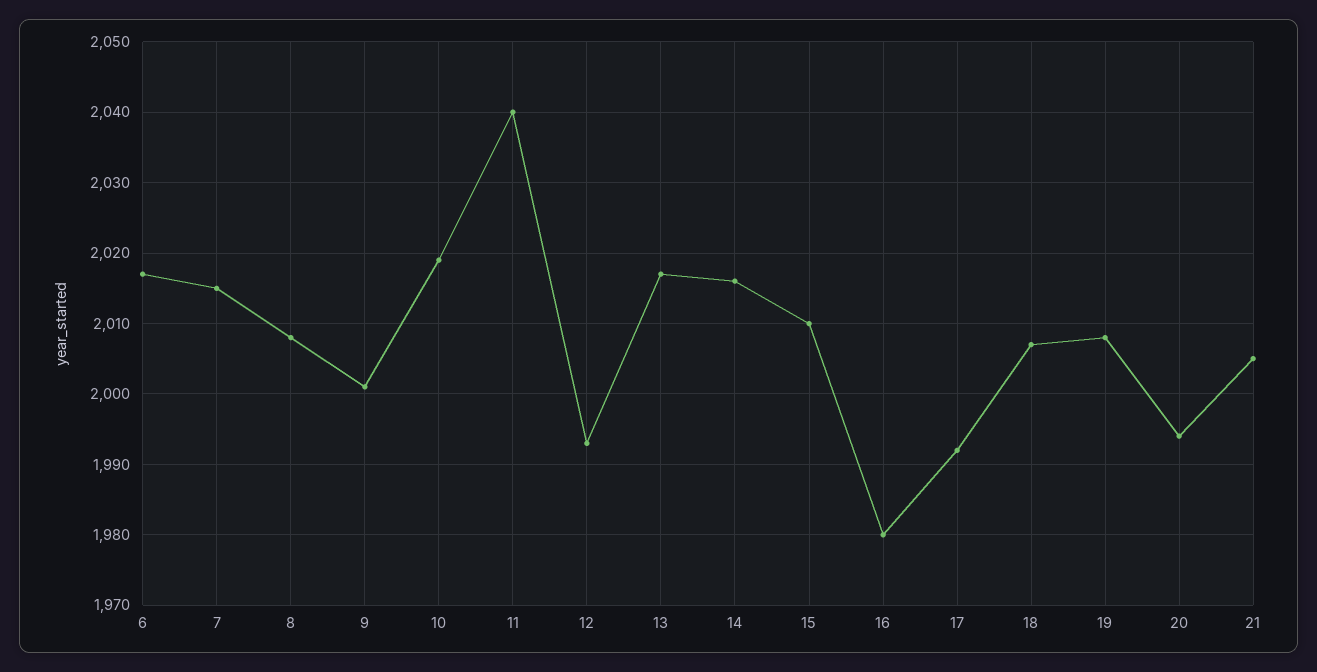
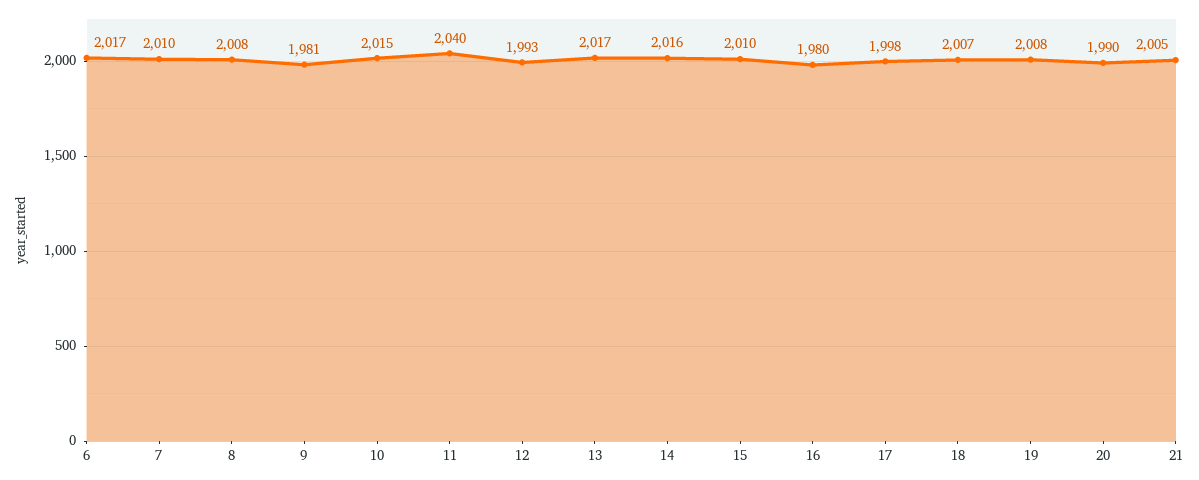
  {
    "6": 2017,
-   "7": 2015,
+   "7": 2010,
    "8": 2008,
-   "9": 2001,
+   "9": 1981,
-   "10": 2019,
+   "10": 2015,
    "11": 2040,
    "12": 1993,
    "13": 2017,
    "14": 2016,
    "15": 2010,
    "16": 1980,
-   "17": 1992,
+   "17": 1998,
    "18": 2007,
    "19": 2008,
-   "20": 1994,
+   "20": 1990,
    "21": 2005
  }

